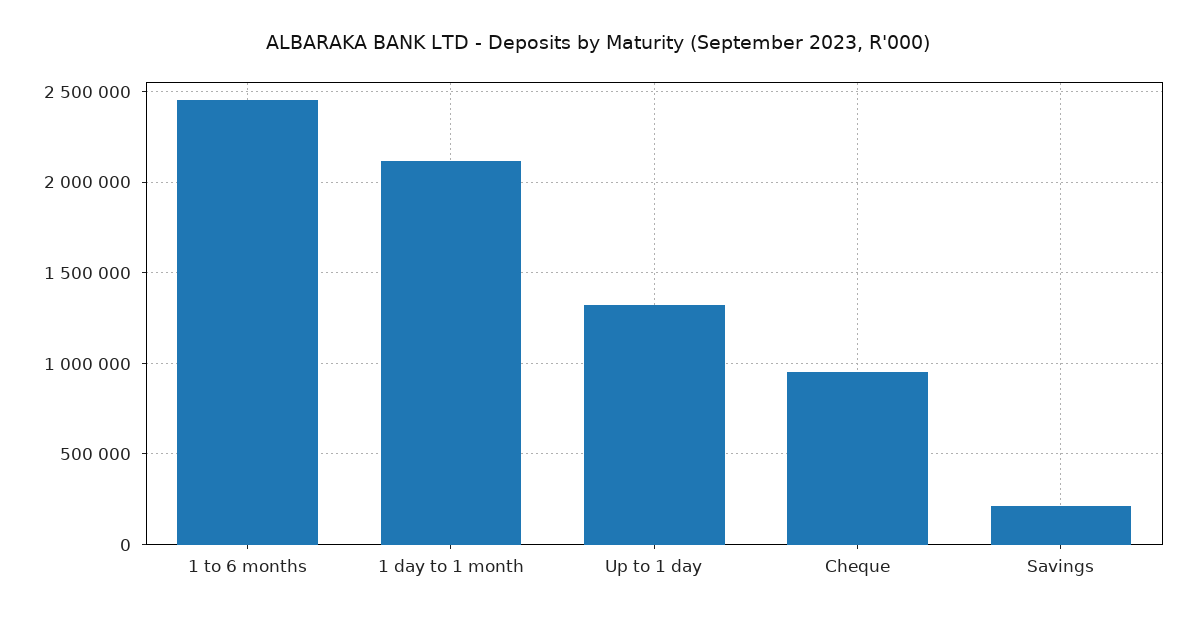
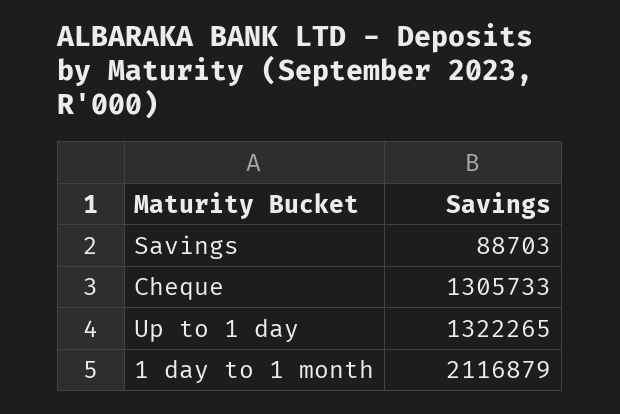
  {
-   "1 to 6 months": 2450000,
    "1 day to 1 month": 2116879,
    "Up to 1 day": 1322265,
-   "Cheque": 950000,
+   "Cheque": 1305733,
-   "Savings": 200000
+   "Savings": 88703
  }

